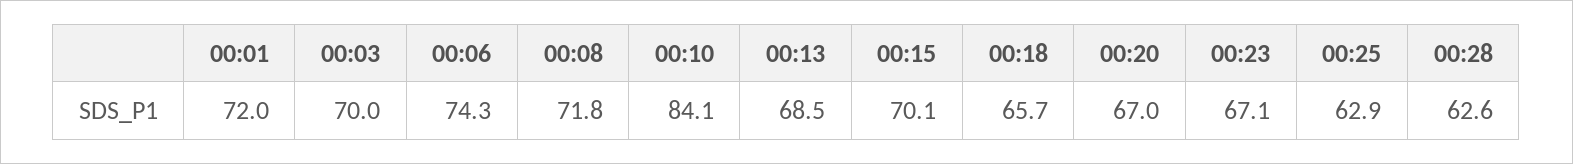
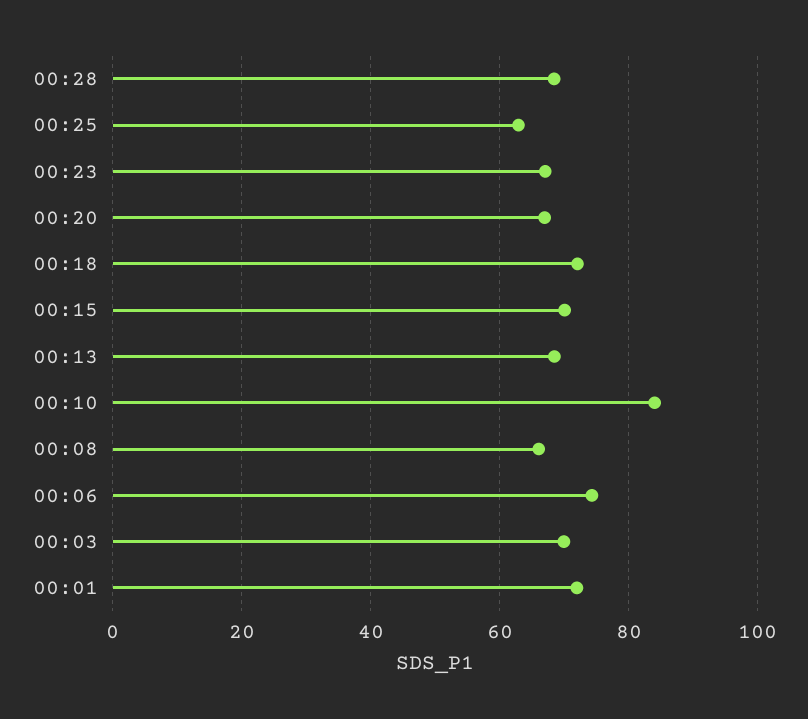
  {
    "00:01": 72,
    "00:03": 70,
    "00:06": 74.3,
-   "00:08": 71.8,
+   "00:08": 66,
    "00:10": 84.1,
    "00:13": 68.5,
    "00:15": 70.1,
-   "00:18": 65.7,
+   "00:18": 72,
    "00:20": 67,
    "00:23": 67.1,
    "00:25": 62.9,
-   "00:28": 62.6
+   "00:28": 68
  }

